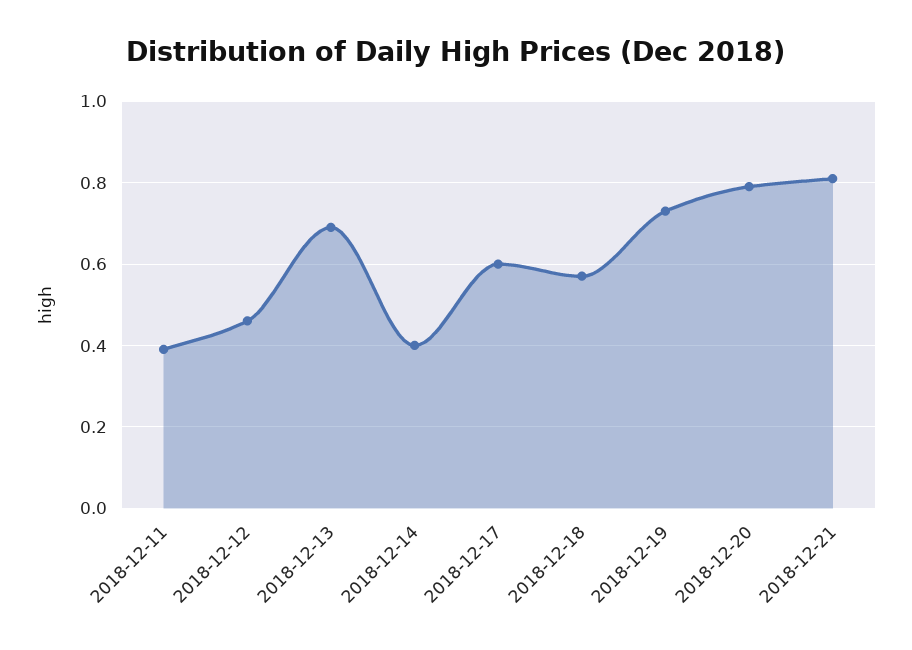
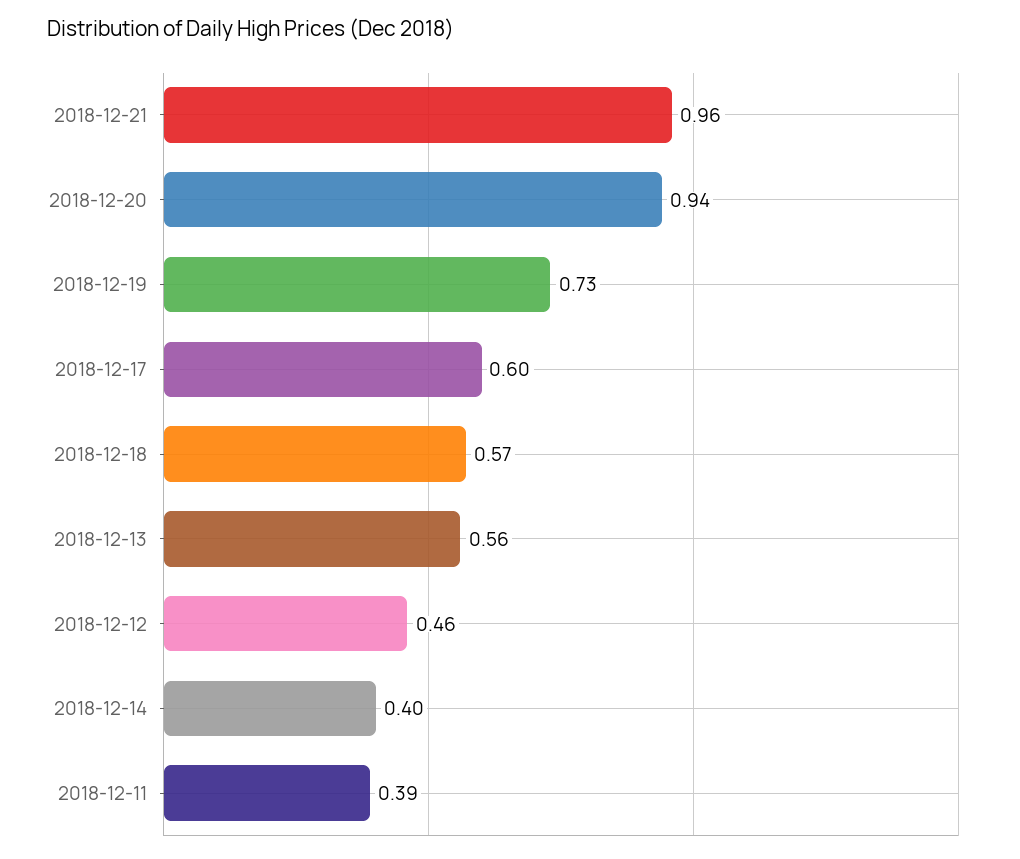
  {
    "2018-12-11": 0.39,
    "2018-12-12": 0.46,
-   "2018-12-13": 0.7,
+   "2018-12-13": 0.56,
    "2018-12-14": 0.4,
    "2018-12-17": 0.6,
    "2018-12-18": 0.57,
    "2018-12-19": 0.73,
-   "2018-12-20": 0.8,
+   "2018-12-20": 0.94,
-   "2018-12-21": 0.8
+   "2018-12-21": 0.96
  }

